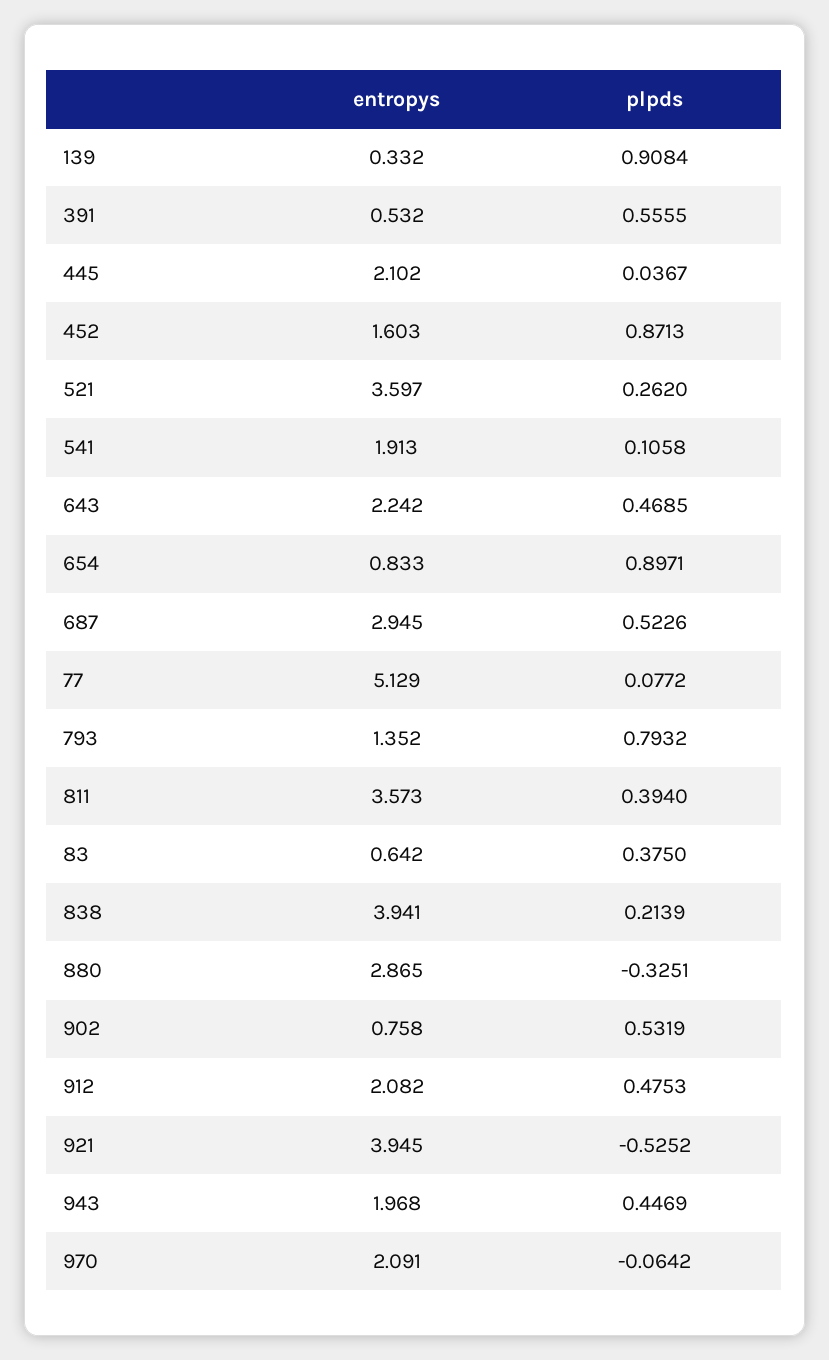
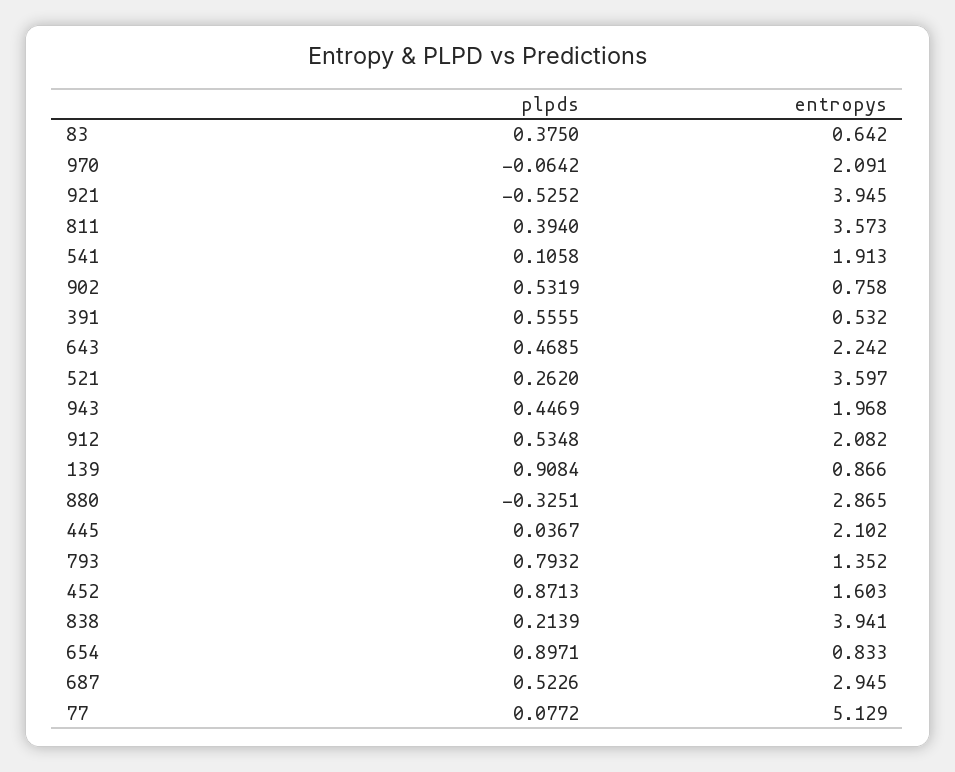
  {
    "entropys": {
-     "139": 0.332,
+     "139": 0.866,
      "391": 0.532,
      "445": 2.102,
      "452": 1.603,
      "521": 3.597,
      "541": 1.913,
      "643": 2.242,
      "654": 0.833,
      "687": 2.945,
      "77": 5.129,
      "793": 1.352,
      "811": 3.573,
      "83": 0.642,
      "838": 3.941,
      "880": 2.865,
      "902": 0.758,
      "912": 2.082,
      "921": 3.945,
      "943": 1.968,
      "970": 2.091
    },
    "plpds": {
      "139": 0.9084,
      "391": 0.5555,
      "445": 0.0367,
      "452": 0.8713,
      "521": 0.262,
      "541": 0.1058,
      "643": 0.4685,
      "654": 0.8971,
      "687": 0.5226,
      "77": 0.0772,
      "793": 0.7932,
      "811": 0.394,
      "83": 0.375,
      "838": 0.2139,
      "880": -0.3251,
      "902": 0.5319,
-     "912": 0.4753,
+     "912": 0.5348,
      "921": -0.5252,
      "943": 0.4469,
      "970": -0.0642
    }
  }

